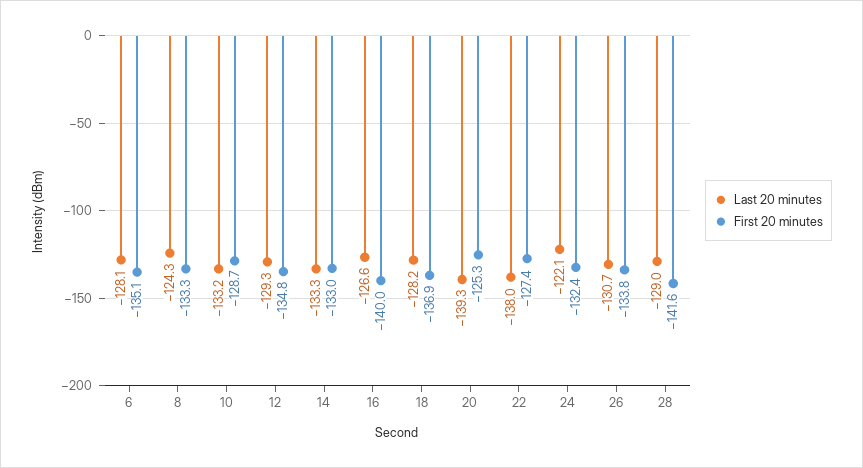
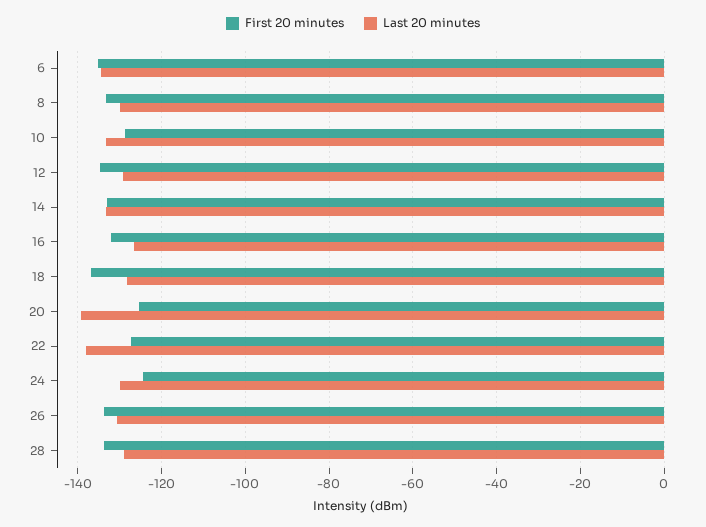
  {
    "Last 20 minutes": {
-     "6": -128.1,
+     "6": -134,
-     "8": -124.3,
+     "8": -130,
      "10": -133.2,
      "12": -129.3,
      "14": -133.3,
      "16": -126.6,
      "18": -128.2,
      "20": -139.3,
      "22": -138,
-     "24": -122.1,
+     "24": -130,
      "26": -130.7,
      "28": -129
    },
    "First 20 minutes": {
      "6": -135.1,
      "8": -133.3,
      "10": -128.7,
      "12": -134.8,
      "14": -133,
-     "16": -140,
+     "16": -132,
      "18": -136.9,
      "20": -125.3,
      "22": -127.4,
-     "24": -132.4,
+     "24": -124,
      "26": -133.8,
-     "28": -141.6
+     "28": -134
    }
  }

